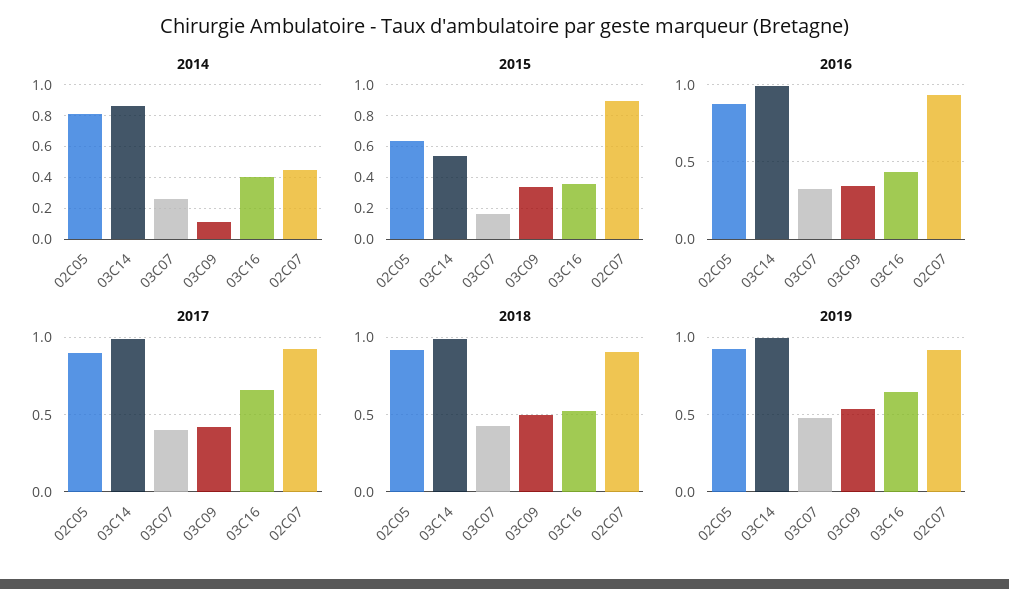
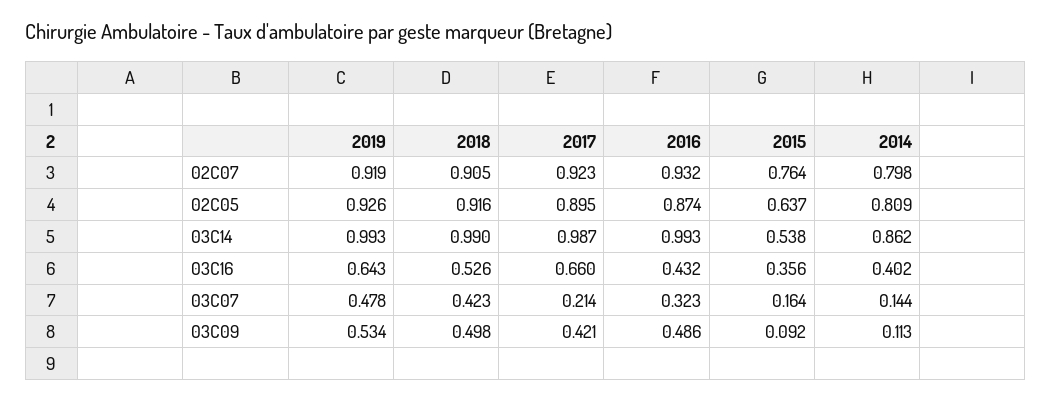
  {
    "2014": {
      "02C05": 0.809,
      "03C14": 0.862,
-     "03C07": 0.25,
+     "03C07": 0.144,
      "03C09": 0.113,
      "03C16": 0.402,
-     "02C07": 0.45
+     "02C07": 0.798
    },
    "2015": {
      "02C05": 0.637,
      "03C14": 0.538,
      "03C07": 0.164,
-     "03C09": 0.35,
+     "03C09": 0.092,
      "03C16": 0.356,
-     "02C07": 0.9
+     "02C07": 0.764
    },
    "2016": {
      "02C05": 0.874,
      "03C14": 0.993,
      "03C07": 0.323,
-     "03C09": 0.35,
+     "03C09": 0.486,
      "03C16": 0.432,
      "02C07": 0.932
    },
    "2017": {
      "02C05": 0.895,
      "03C14": 0.987,
-     "03C07": 0.4,
+     "03C07": 0.214,
      "03C09": 0.421,
      "03C16": 0.66,
      "02C07": 0.923
    },
    "2018": {
      "02C05": 0.916,
      "03C14": 0.99,
      "03C07": 0.423,
      "03C09": 0.498,
      "03C16": 0.526,
      "02C07": 0.905
    },
    "2019": {
      "02C05": 0.926,
      "03C14": 0.993,
      "03C07": 0.478,
      "03C09": 0.534,
      "03C16": 0.643,
      "02C07": 0.919
    }
  }

